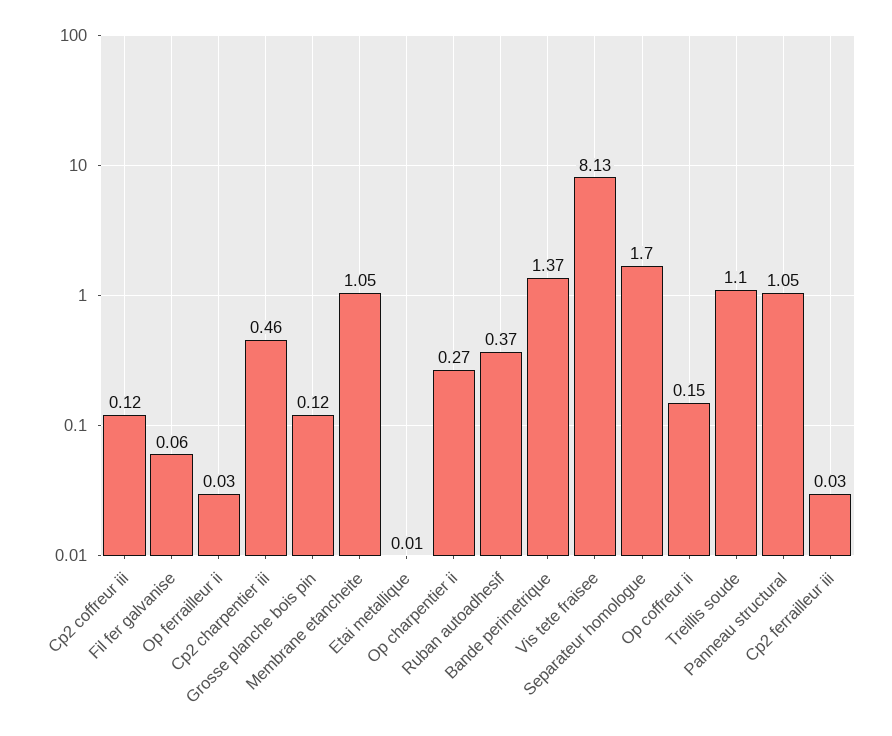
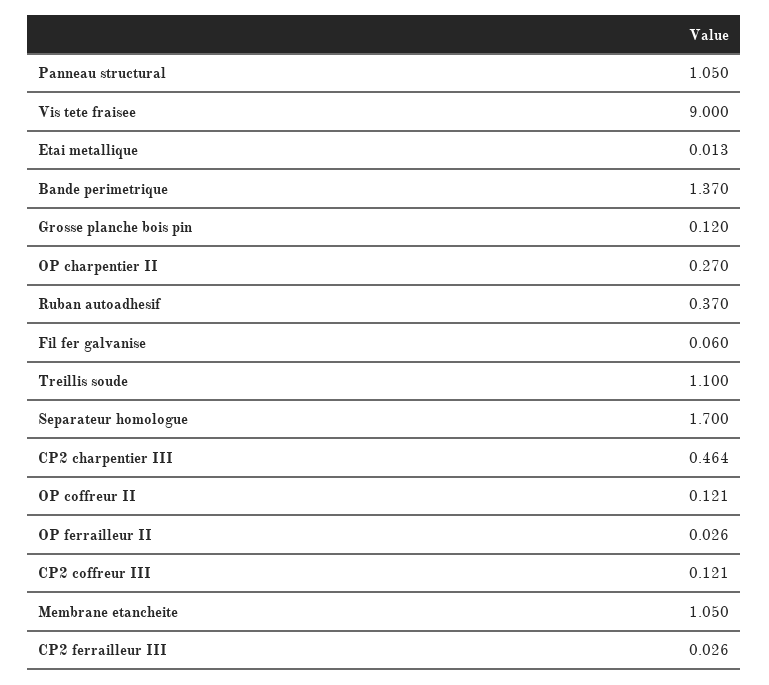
  {
    "Cp2 coffreur iii": 0.121,
    "Fil fer galvanise": 0.06,
    "Op ferrailleur ii": 0.026,
    "Cp2 charpentier iii": 0.464,
    "Grosse planche bois pin": 0.12,
    "Membrane etancheite": 1.05,
    "Etai metallique": 0.013,
    "Op charpentier ii": 0.27,
    "Ruban autoadhesif": 0.37,
    "Bande perimetrique": 1.37,
-   "Vis tete fraisee": 8.13,
+   "Vis tete fraisee": 9,
    "Separateur homologue": 1.7,
-   "Op coffreur ii": 0.15,
+   "Op coffreur ii": 0.121,
    "Treillis soude": 1.1,
    "Panneau structural": 1.05,
    "Cp2 ferrailleur iii": 0.026
  }

